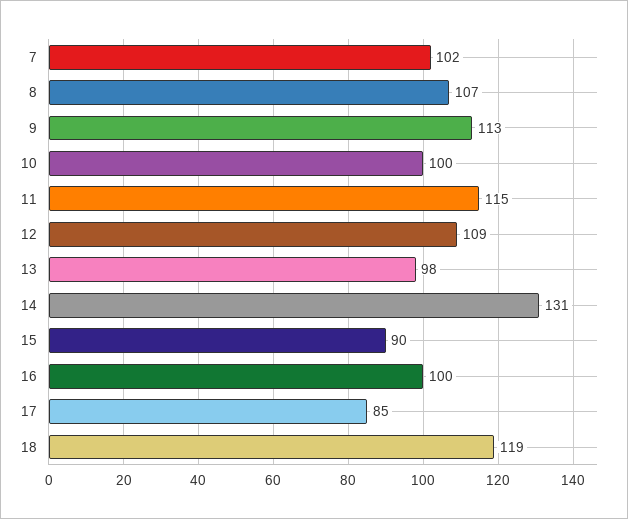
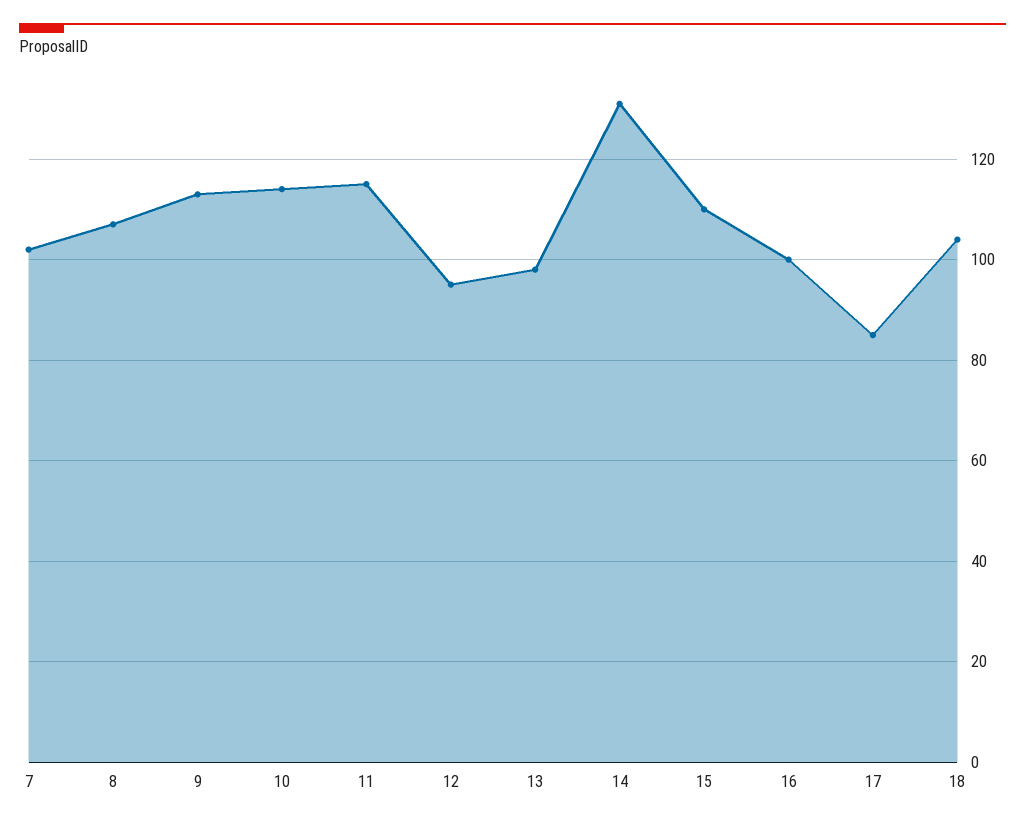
  {
    "7": 102,
    "8": 107,
    "9": 113,
-   "10": 100,
+   "10": 115,
    "11": 115,
-   "12": 109,
+   "12": 95,
    "13": 98,
    "14": 131,
-   "15": 90,
+   "15": 110,
    "16": 100,
    "17": 85,
-   "18": 119
+   "18": 105
  }

